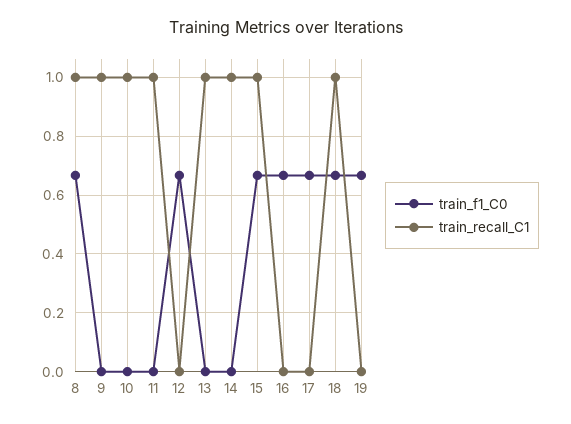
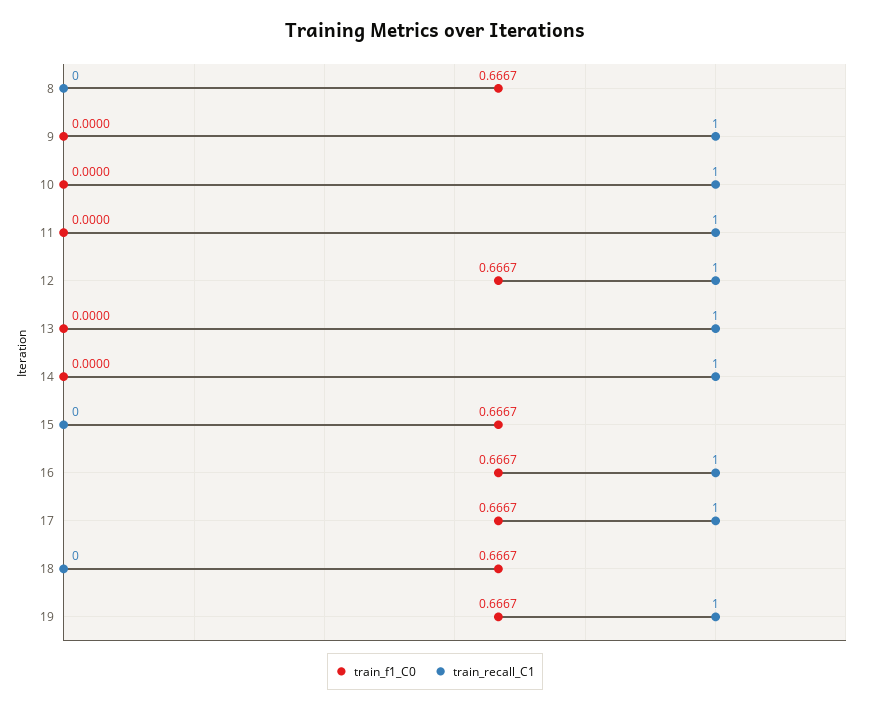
  {
    "train_f1_C0": {
      "8": 0.6667,
      "9": 0,
      "10": 0,
      "11": 0,
      "12": 0.6667,
      "13": 0,
      "14": 0,
      "15": 0.6667,
      "16": 0.6667,
      "17": 0.6667,
      "18": 0.6667,
      "19": 0.6667
    },
    "train_recall_C1": {
-     "8": 1,
+     "8": 0,
      "9": 1,
      "10": 1,
      "11": 1,
-     "12": 0,
+     "12": 1,
      "13": 1,
      "14": 1,
-     "15": 1,
+     "15": 0,
-     "16": 0,
+     "16": 1,
-     "17": 0,
+     "17": 1,
-     "18": 1,
+     "18": 0,
-     "19": 0
+     "19": 1
    }
  }

